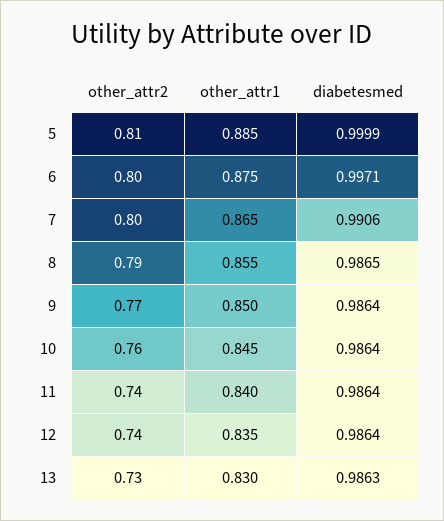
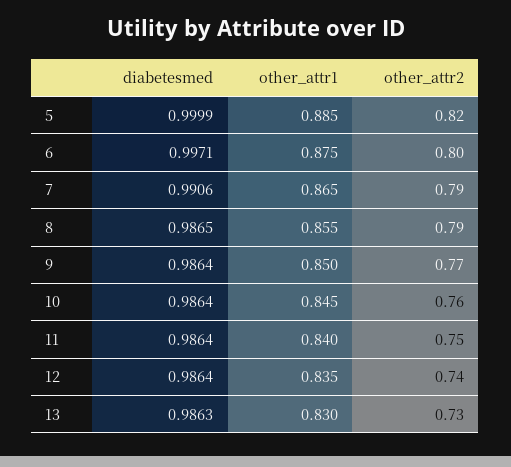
  {
    "other_attr2": {
-     "5": 0.81,
+     "5": 0.82,
      "6": 0.8,
-     "7": 0.8,
+     "7": 0.79,
      "8": 0.79,
      "9": 0.77,
      "10": 0.76,
-     "11": 0.74,
+     "11": 0.75,
      "12": 0.74,
      "13": 0.73
    },
    "other_attr1": {
      "5": 0.885,
      "6": 0.875,
      "7": 0.865,
      "8": 0.855,
      "9": 0.85,
      "10": 0.845,
      "11": 0.84,
      "12": 0.835,
      "13": 0.83
    },
    "diabetesmed": {
      "5": 0.9999,
      "6": 0.9971,
      "7": 0.9906,
      "8": 0.9865,
      "9": 0.9864,
      "10": 0.9864,
      "11": 0.9864,
      "12": 0.9864,
      "13": 0.9863
    }
  }

